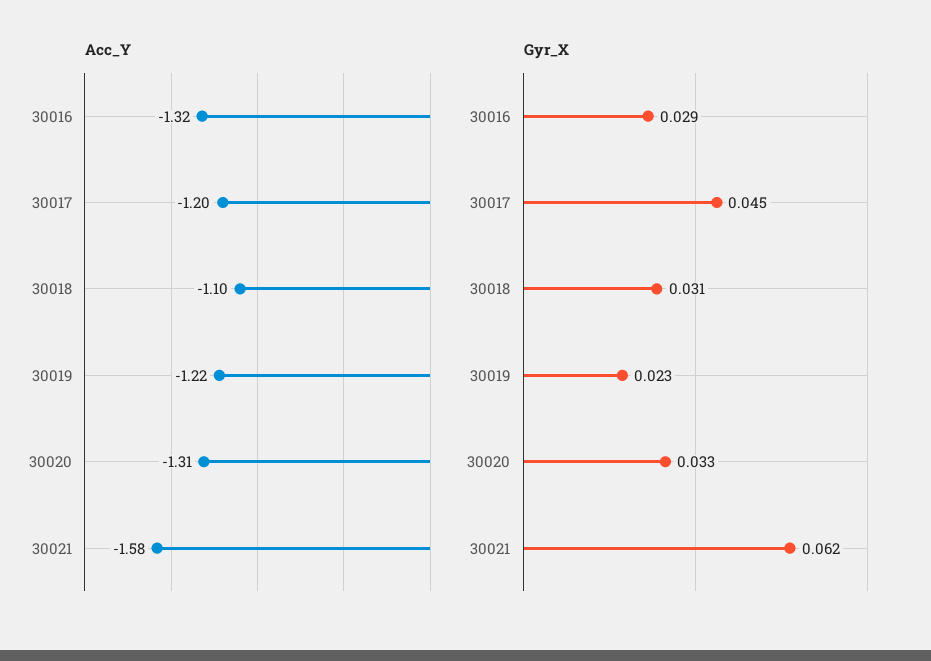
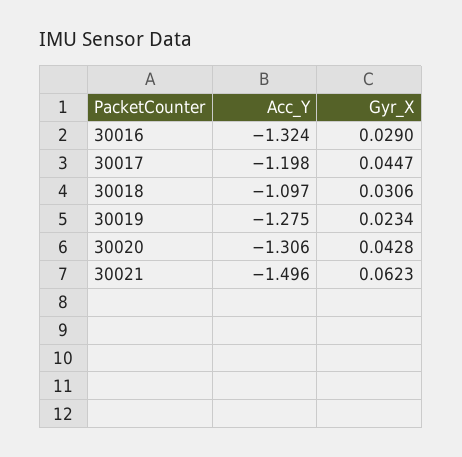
  {
    "Acc_Y": {
      "30016": -1.324,
      "30017": -1.198,
      "30018": -1.097,
-     "30019": -1.22,
+     "30019": -1.275,
      "30020": -1.306,
-     "30021": -1.58
+     "30021": -1.496
    },
    "Gyr_X": {
      "30016": 0.029,
      "30017": 0.0447,
      "30018": 0.0306,
      "30019": 0.0234,
-     "30020": 0.033,
+     "30020": 0.0428,
      "30021": 0.0623
    }
  }

